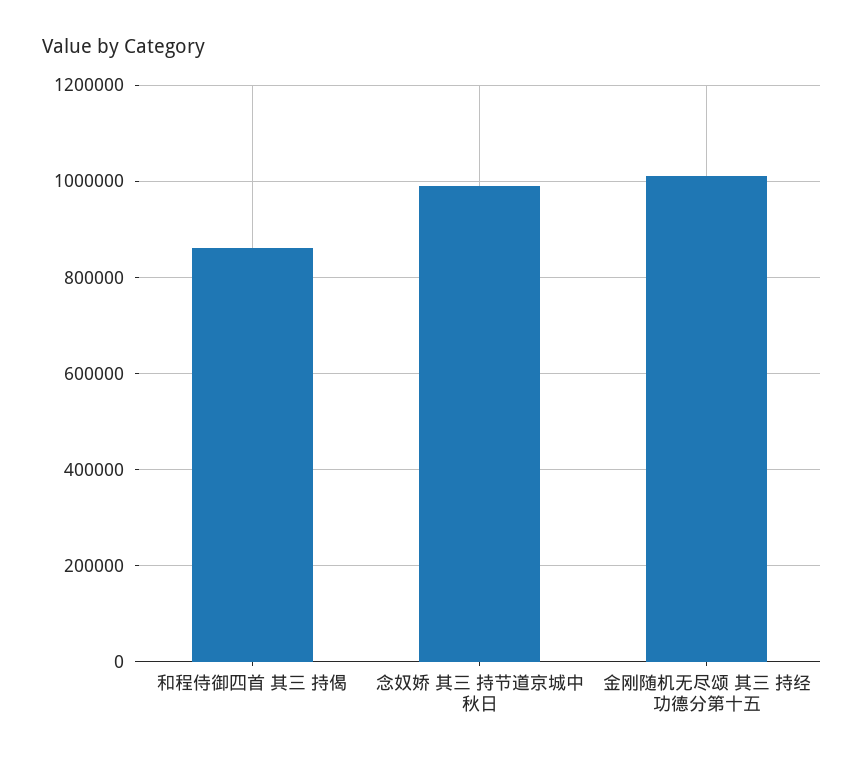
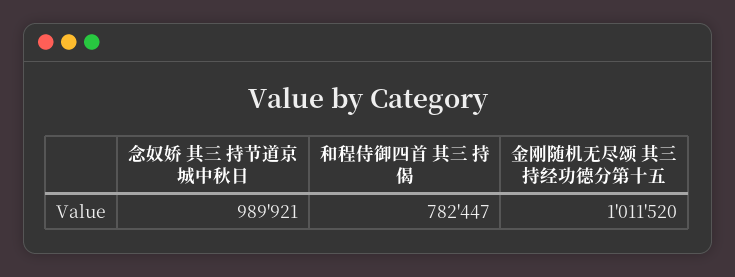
  {
-   "和程侍御四首 其三 持偈": 860000,
+   "和程侍御四首 其三 持偈": 782447,
    "念奴娇 其三 持节道京城中秋日": 989921,
    "金刚随机无尽颂 其三 持经功德分第十五": 1011520
  }

